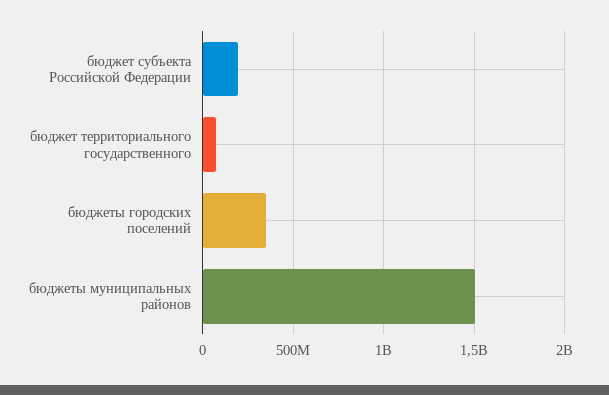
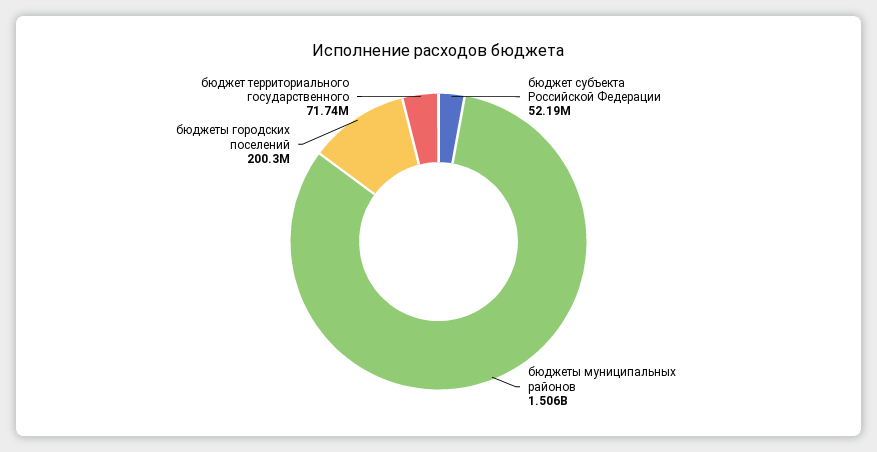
  {
-   "бюджет субъекта Российской Федерации": 200000000,
+   "бюджет субъекта Российской Федерации": 52190000,
    "бюджет территориального государственного": 71740000,
-   "бюджеты городских поселений": 350000000,
+   "бюджеты городских поселений": 200300000,
    "бюджеты муниципальных районов": 1506000000
  }

